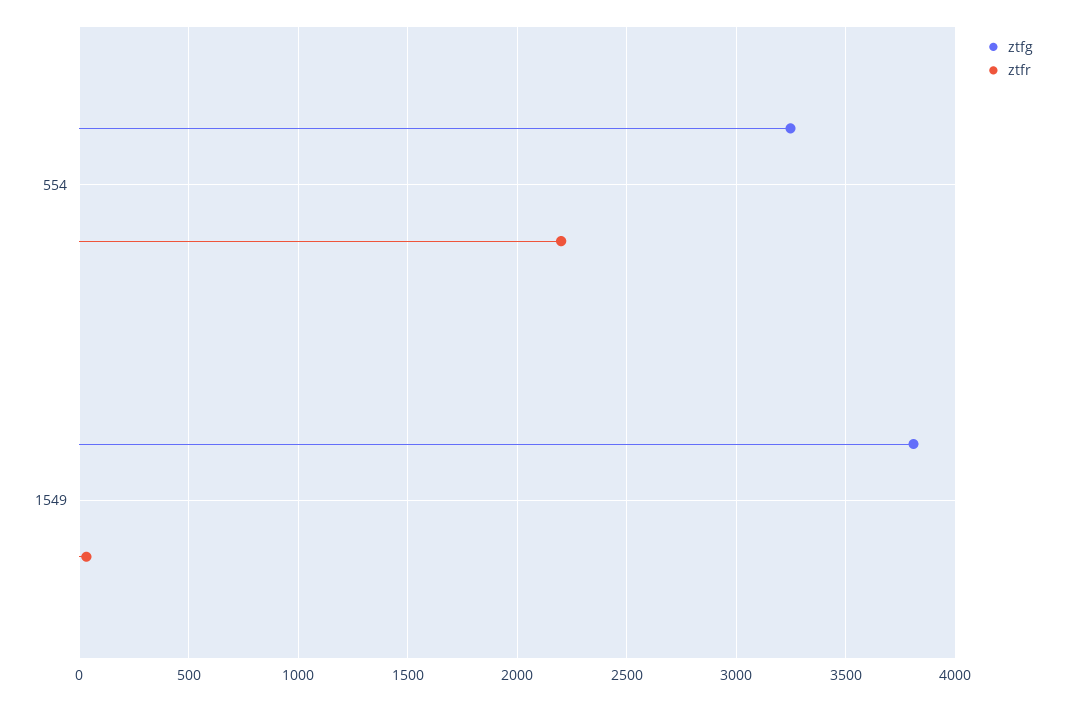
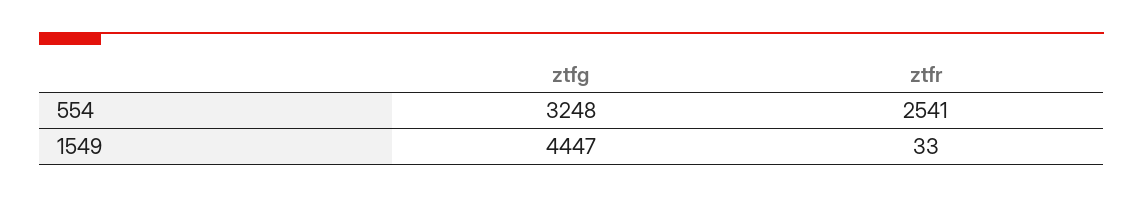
  {
    "ztfg": {
      "554": 3248,
-     "1549": 3800
+     "1549": 4447
    },
    "ztfr": {
-     "554": 2200,
+     "554": 2541,
      "1549": 33
    }
  }

